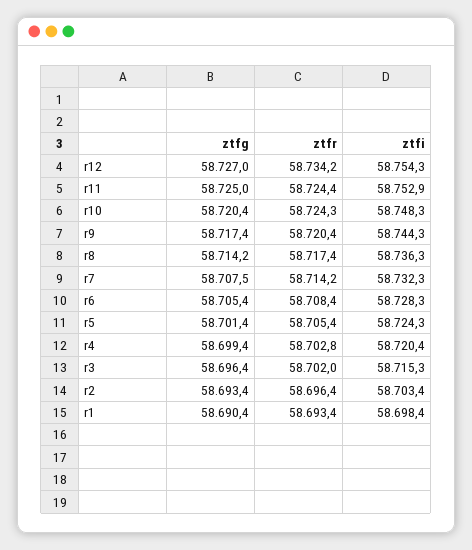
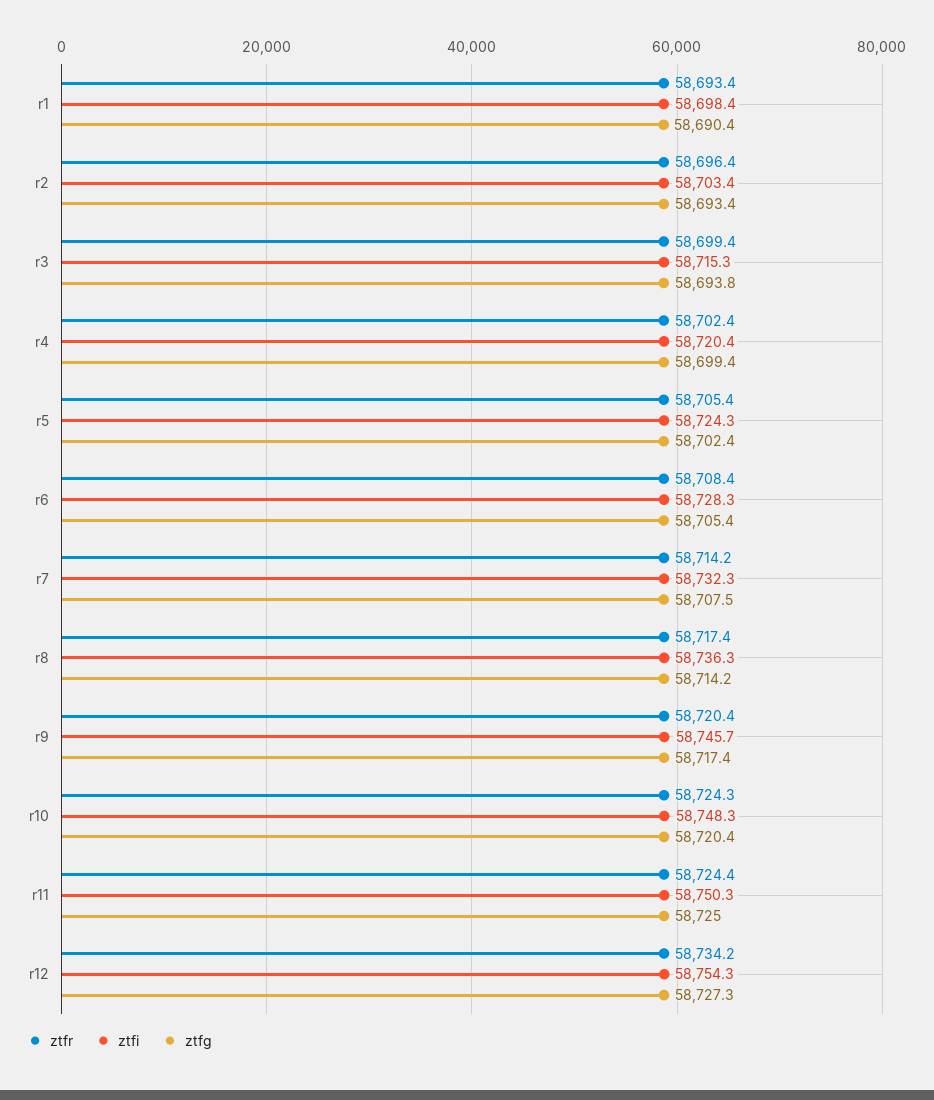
  {
    "ztfg": {
-     "r12": 58727,
+     "r12": 58727.3,
      "r11": 58725,
      "r10": 58720.4,
      "r9": 58717.4,
      "r8": 58714.2,
      "r7": 58707.5,
      "r6": 58705.4,
-     "r5": 58701.4,
+     "r5": 58702.4,
      "r4": 58699.4,
-     "r3": 58696.4,
+     "r3": 58693.8,
      "r2": 58693.4,
      "r1": 58690.4
    },
    "ztfr": {
      "r12": 58734.2,
      "r11": 58724.4,
      "r10": 58724.3,
      "r9": 58720.4,
      "r8": 58717.4,
      "r7": 58714.2,
      "r6": 58708.4,
      "r5": 58705.4,
-     "r4": 58702.8,
+     "r4": 58702.4,
-     "r3": 58702,
+     "r3": 58699.4,
      "r2": 58696.4,
      "r1": 58693.4
    },
    "ztfi": {
      "r12": 58754.3,
-     "r11": 58752.9,
+     "r11": 58750.3,
      "r10": 58748.3,
-     "r9": 58744.3,
+     "r9": 58745.7,
      "r8": 58736.3,
      "r7": 58732.3,
      "r6": 58728.3,
      "r5": 58724.3,
      "r4": 58720.4,
      "r3": 58715.3,
      "r2": 58703.4,
      "r1": 58698.4
    }
  }

